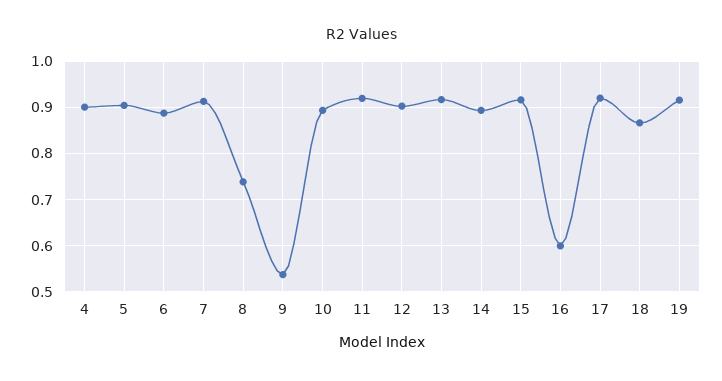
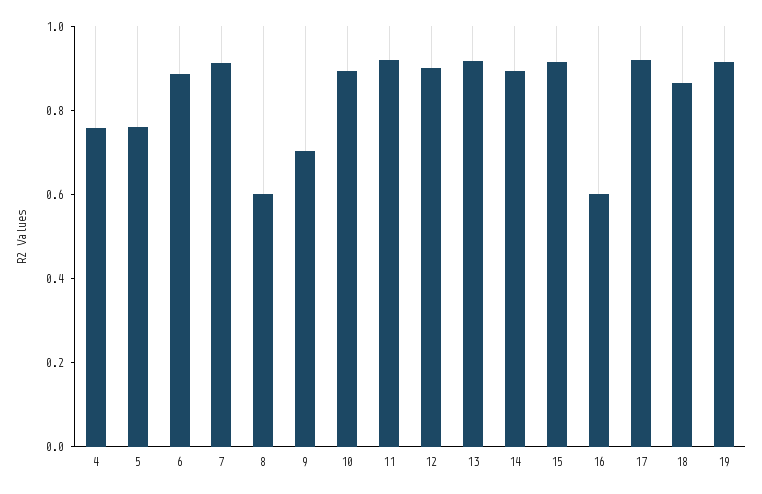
  {
-   "4": 0.9,
+   "4": 0.75,
-   "5": 0.9,
+   "5": 0.75,
    "6": 0.88,
    "7": 0.92,
-   "8": 0.74,
+   "8": 0.6,
-   "9": 0.54,
+   "9": 0.7,
    "10": 0.9,
    "11": 0.92,
    "12": 0.9,
    "13": 0.92,
    "14": 0.9,
    "15": 0.92,
    "16": 0.6,
    "17": 0.92,
    "18": 0.86,
    "19": 0.92
  }

